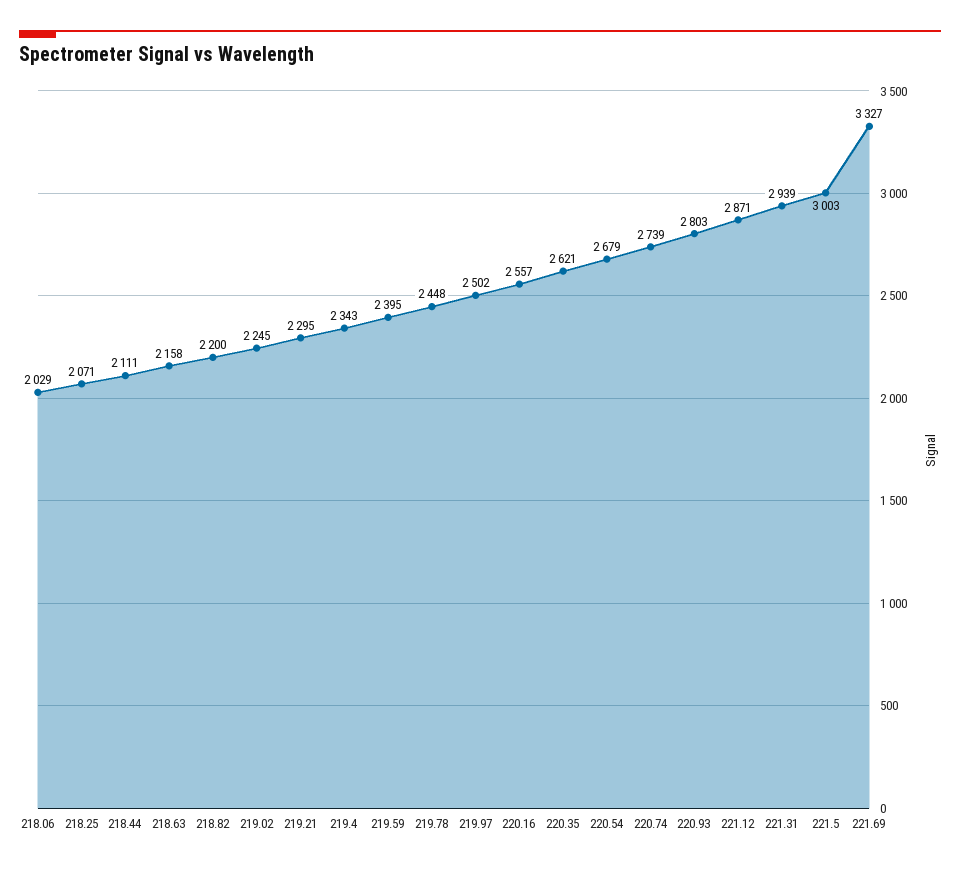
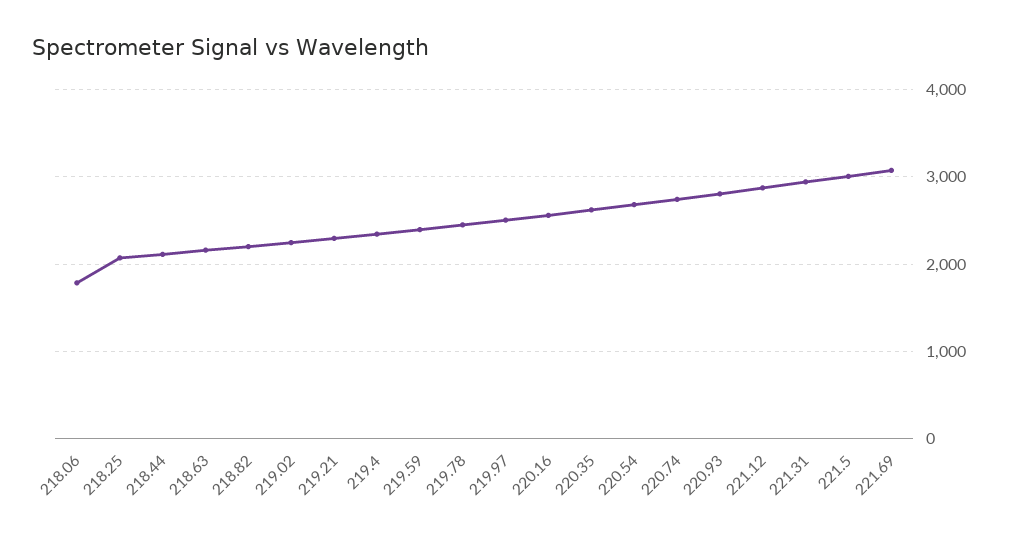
  {
-   "218.06": 2029,
+   "218.06": 1800,
    "218.25": 2071,
    "218.44": 2111,
    "218.63": 2158,
    "218.82": 2200,
    "219.02": 2245,
    "219.21": 2295,
    "219.4": 2343,
    "219.59": 2395,
    "219.78": 2448,
    "219.97": 2502,
    "220.16": 2557,
    "220.35": 2621,
    "220.54": 2679,
    "220.74": 2739,
    "220.93": 2803,
    "221.12": 2871,
    "221.31": 2939,
    "221.5": 3003,
-   "221.69": 3327
+   "221.69": 3100
  }

